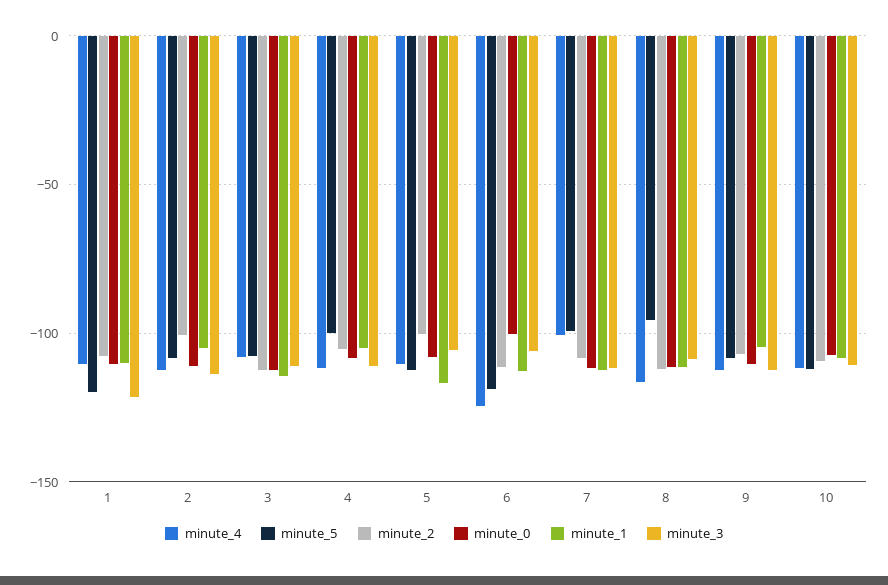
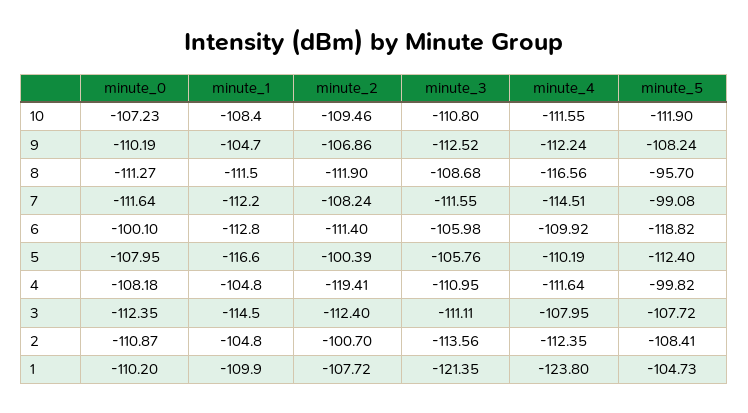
  {
    "minute_4": {
-     "1": -110,
+     "1": -123.8,
      "2": -112.35,
      "3": -107.95,
      "4": -111.64,
      "5": -110.19,
-     "6": -125,
+     "6": -109.92,
-     "7": -100,
+     "7": -114.51,
      "8": -116.56,
      "9": -112.24,
      "10": -111.55
    },
    "minute_5": {
-     "1": -120,
+     "1": -104.73,
      "2": -108.41,
      "3": -107.72,
      "4": -99.82,
      "5": -112.4,
      "6": -118.82,
      "7": -99.08,
      "8": -95.7,
      "9": -108.24,
      "10": -111.9
    },
    "minute_2": {
      "1": -107.72,
      "2": -100.7,
      "3": -112.4,
-     "4": -105,
+     "4": -119.41,
      "5": -100.39,
      "6": -111.4,
      "7": -108.24,
      "8": -111.9,
      "9": -106.86,
      "10": -109.46
    },
    "minute_0": {
      "1": -110.2,
      "2": -110.87,
      "3": -112.35,
      "4": -108.18,
      "5": -107.95,
      "6": -100.1,
      "7": -111.64,
      "8": -111.27,
      "9": -110.19,
      "10": -107.23
    },
    "minute_1": {
      "1": -109.9,
      "2": -104.8,
      "3": -114.5,
      "4": -104.8,
      "5": -116.6,
      "6": -112.8,
      "7": -112.2,
      "8": -111.5,
      "9": -104.7,
      "10": -108.4
    },
    "minute_3": {
      "1": -121.35,
      "2": -113.56,
      "3": -111.11,
      "4": -110.95,
      "5": -105.76,
      "6": -105.98,
      "7": -111.55,
      "8": -108.68,
      "9": -112.52,
      "10": -110.8
    }
  }

